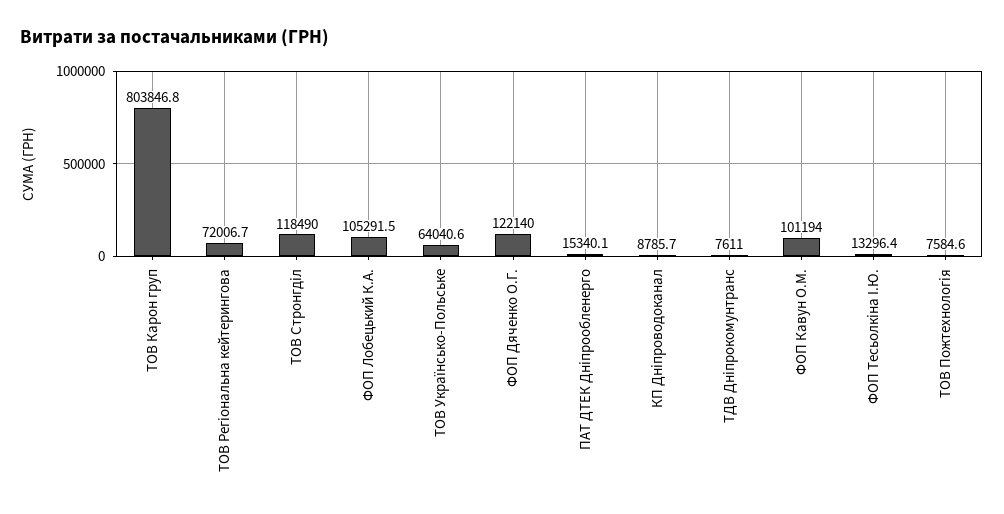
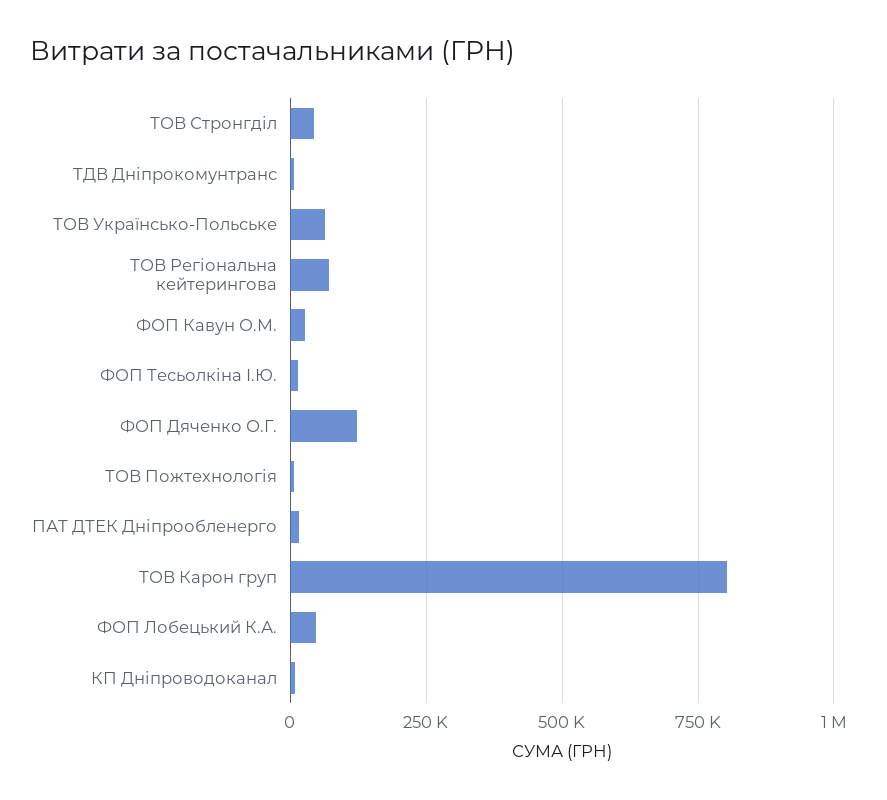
  {
    "ТОВ Карон груп": 803846.8,
    "ТОВ Регіональна кейтерингова": 72006.7,
-   "ТОВ Стронгділ": 118490,
+   "ТОВ Стронгділ": 50000,
-   "ФОП Лобецький К.А.": 105291.5,
+   "ФОП Лобецький К.А.": 50000,
    "ТОВ Українсько-Польське": 64040.6,
    "ФОП Дяченко О.Г.": 122140,
    "ПАТ ДТЕК Дніпрообленерго": 15340.1,
    "КП Дніпроводоканал": 8785.7,
    "ТДВ Дніпрокомунтранс": 7611,
-   "ФОП Кавун О.М.": 101194,
+   "ФОП Кавун О.М.": 25000,
    "ФОП Тесьолкіна І.Ю.": 13296.4,
    "ТОВ Пожтехнологія": 7584.6
  }

